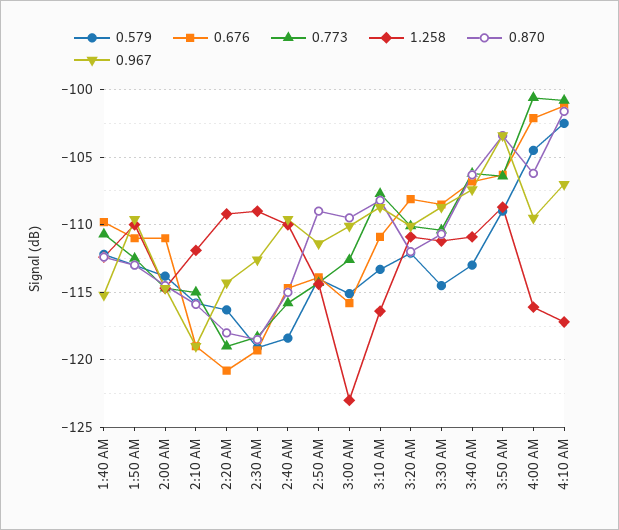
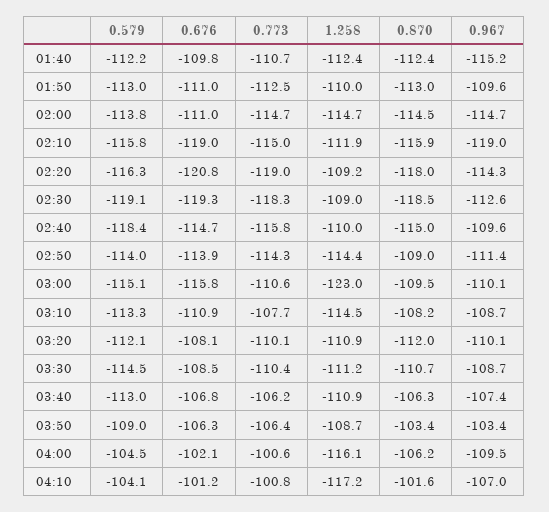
  {
    "0.579": {
      "1:40 AM": -112.2,
      "1:50 AM": -113,
      "2:00 AM": -113.8,
      "2:10 AM": -115.8,
      "2:20 AM": -116.3,
      "2:30 AM": -119.1,
      "2:40 AM": -118.4,
      "2:50 AM": -114,
      "3:00 AM": -115.1,
      "3:10 AM": -113.3,
      "3:20 AM": -112.1,
      "3:30 AM": -114.5,
      "3:40 AM": -113,
      "3:50 AM": -109,
      "4:00 AM": -104.5,
-     "4:10 AM": -102.5
+     "4:10 AM": -104.1
    },
    "0.676": {
      "1:40 AM": -109.8,
      "1:50 AM": -111,
      "2:00 AM": -111,
      "2:10 AM": -119,
      "2:20 AM": -120.8,
      "2:30 AM": -119.3,
      "2:40 AM": -114.7,
      "2:50 AM": -113.9,
      "3:00 AM": -115.8,
      "3:10 AM": -110.9,
      "3:20 AM": -108.1,
      "3:30 AM": -108.5,
      "3:40 AM": -106.8,
      "3:50 AM": -106.3,
      "4:00 AM": -102.1,
      "4:10 AM": -101.2
    },
    "0.773": {
      "1:40 AM": -110.7,
      "1:50 AM": -112.5,
      "2:00 AM": -114.7,
      "2:10 AM": -115,
      "2:20 AM": -119,
      "2:30 AM": -118.3,
      "2:40 AM": -115.8,
      "2:50 AM": -114.3,
-     "3:00 AM": -112.5,
+     "3:00 AM": -110.6,
      "3:10 AM": -107.7,
      "3:20 AM": -110.1,
      "3:30 AM": -110.4,
      "3:40 AM": -106.2,
      "3:50 AM": -106.4,
      "4:00 AM": -100.6,
      "4:10 AM": -100.8
    },
    "1.258": {
      "1:40 AM": -112.4,
      "1:50 AM": -110,
      "2:00 AM": -114.7,
      "2:10 AM": -111.9,
      "2:20 AM": -109.2,
      "2:30 AM": -109,
      "2:40 AM": -110,
      "2:50 AM": -114.4,
      "3:00 AM": -123,
-     "3:10 AM": -116.5,
+     "3:10 AM": -114.5,
      "3:20 AM": -110.9,
      "3:30 AM": -111.2,
      "3:40 AM": -110.9,
      "3:50 AM": -108.7,
      "4:00 AM": -116.1,
      "4:10 AM": -117.2
    },
    "0.870": {
      "1:40 AM": -112.4,
      "1:50 AM": -113,
      "2:00 AM": -114.5,
      "2:10 AM": -115.9,
      "2:20 AM": -118,
      "2:30 AM": -118.5,
      "2:40 AM": -115,
      "2:50 AM": -109,
      "3:00 AM": -109.5,
      "3:10 AM": -108.2,
      "3:20 AM": -112,
      "3:30 AM": -110.7,
      "3:40 AM": -106.3,
      "3:50 AM": -103.4,
      "4:00 AM": -106.2,
      "4:10 AM": -101.6
    },
    "0.967": {
      "1:40 AM": -115.2,
      "1:50 AM": -109.6,
      "2:00 AM": -114.7,
      "2:10 AM": -119,
      "2:20 AM": -114.3,
      "2:30 AM": -112.6,
      "2:40 AM": -109.6,
      "2:50 AM": -111.4,
      "3:00 AM": -110.1,
      "3:10 AM": -108.7,
      "3:20 AM": -110.1,
      "3:30 AM": -108.7,
      "3:40 AM": -107.4,
      "3:50 AM": -103.4,
      "4:00 AM": -109.5,
      "4:10 AM": -107
    }
  }

